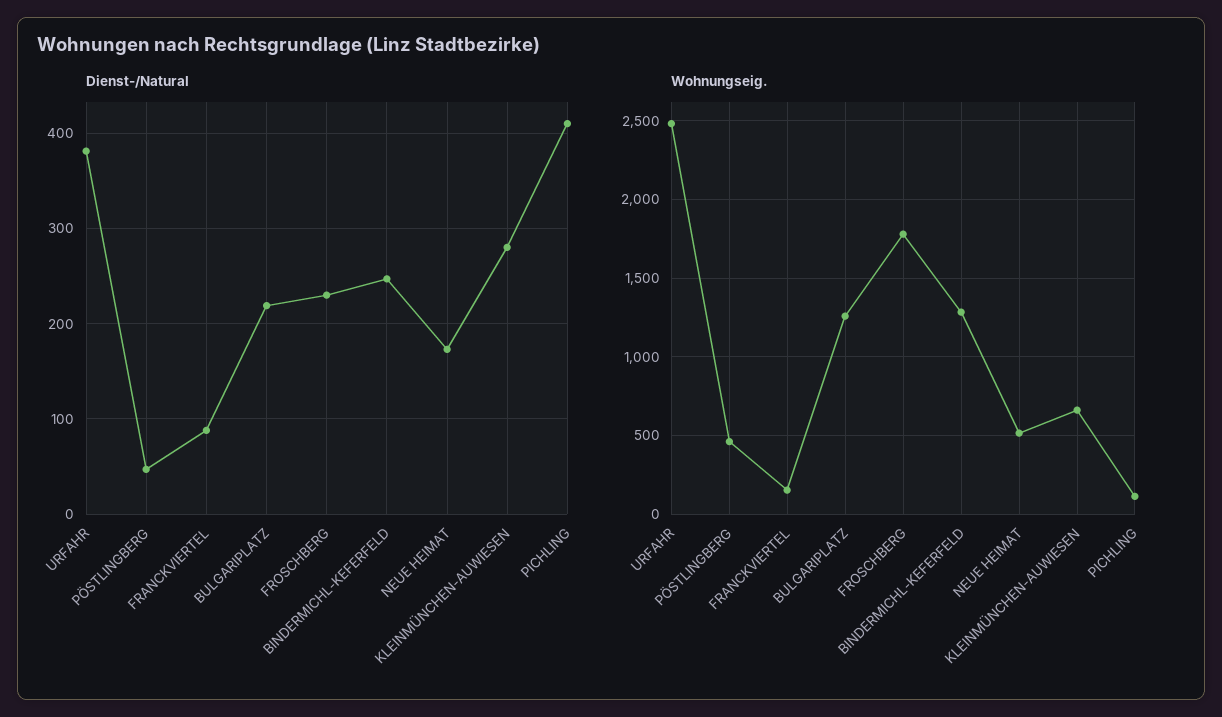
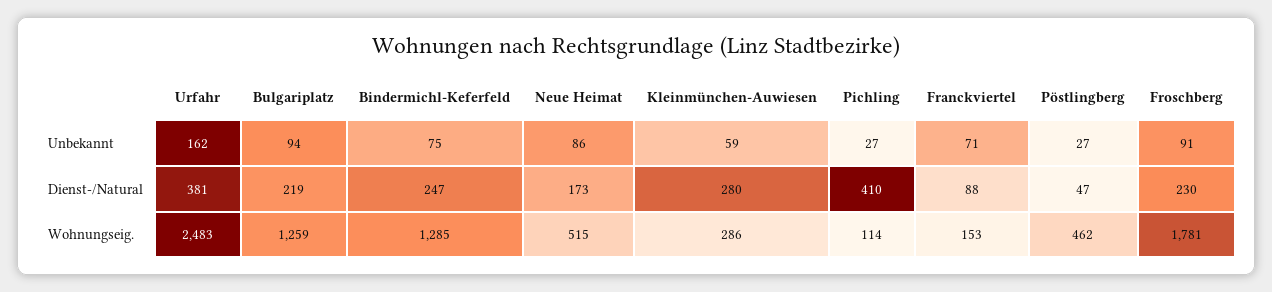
  {
    "Dienst-/Natural": {
      "URFAHR": 381,
      "PÖSTLINGBERG": 47,
      "FRANCKVIERTEL": 88,
      "BULGARIPLATZ": 219,
      "FROSCHBERG": 230,
      "BINDERMICHL-KEFERFELD": 247,
      "NEUE HEIMAT": 173,
      "KLEINMÜNCHEN-AUWIESEN": 280,
      "PICHLING": 410
    },
    "Wohnungseig.": {
      "URFAHR": 2483,
      "PÖSTLINGBERG": 462,
      "FRANCKVIERTEL": 153,
      "BULGARIPLATZ": 1259,
      "FROSCHBERG": 1781,
      "BINDERMICHL-KEFERFELD": 1285,
      "NEUE HEIMAT": 515,
-     "KLEINMÜNCHEN-AUWIESEN": 650,
+     "KLEINMÜNCHEN-AUWIESEN": 286,
      "PICHLING": 114
-   }
+   },
+   "Unbekannt": {
+     "URFAHR": 162,
+     "BULGARIPLATZ": 94,
+     "BINDERMICHL-KEFERFELD": 75,
+     "NEUE HEIMAT": 86,
+     "KLEINMÜNCHEN-AUWIESEN": 59,
+     "PICHLING": 27,
+     "FRANCKVIERTEL": 71,
+     "PÖSTLINGBERG": 27,
+     "FROSCHBERG": 91
+   }
  }

